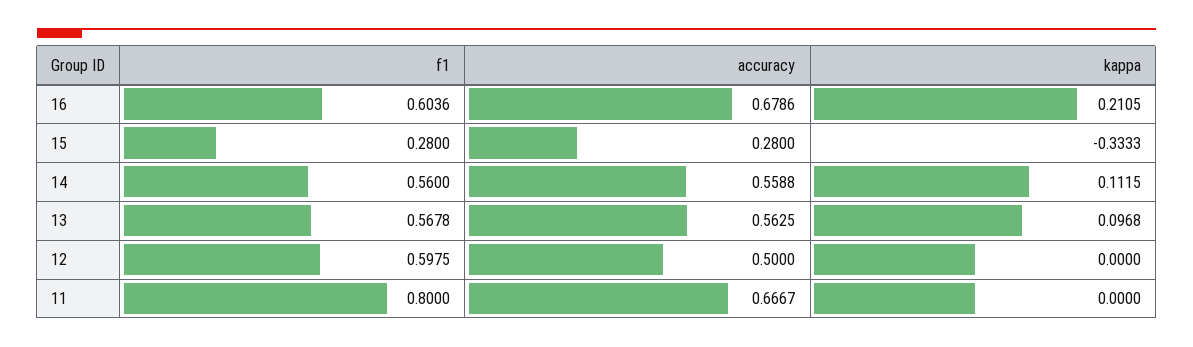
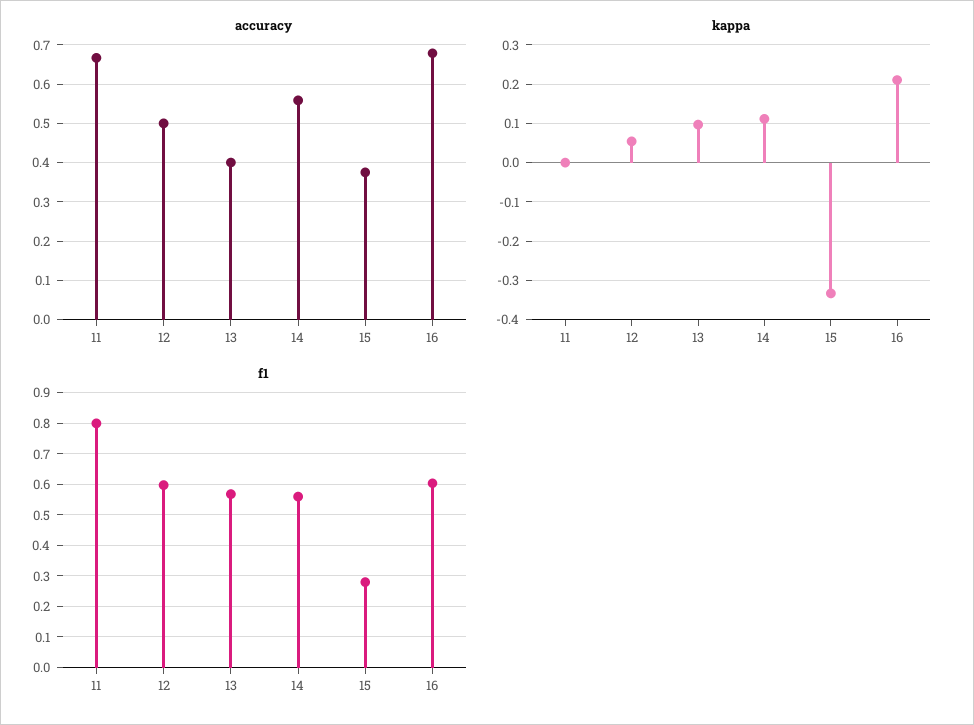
  {
    "f1": {
      "16": 0.6036,
      "15": 0.28,
      "14": 0.56,
      "13": 0.5678,
      "12": 0.5975,
      "11": 0.8
    },
    "accuracy": {
      "16": 0.6786,
-     "15": 0.28,
+     "15": 0.38,
      "14": 0.5588,
-     "13": 0.5625,
+     "13": 0.4,
      "12": 0.5,
      "11": 0.6667
    },
    "kappa": {
      "16": 0.2105,
      "15": -0.3333,
      "14": 0.1115,
      "13": 0.0968,
-     "12": 0,
+     "12": 0.06,
      "11": 0
    }
  }

